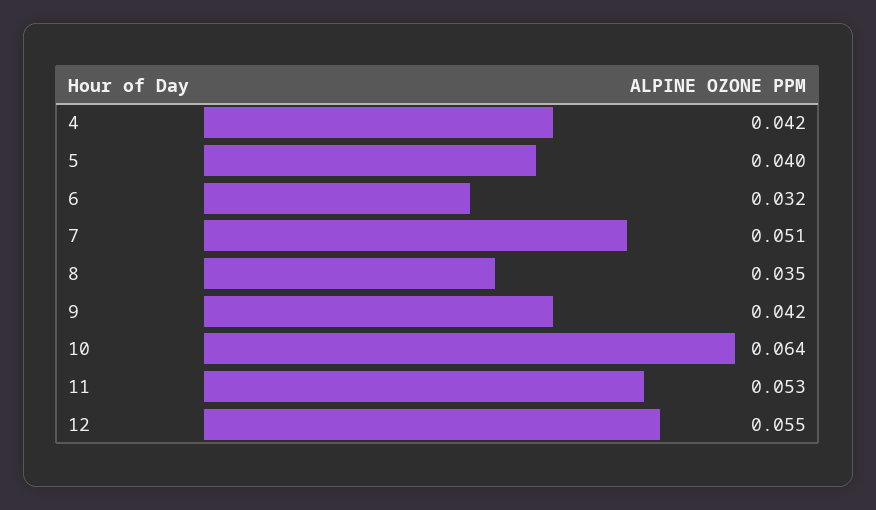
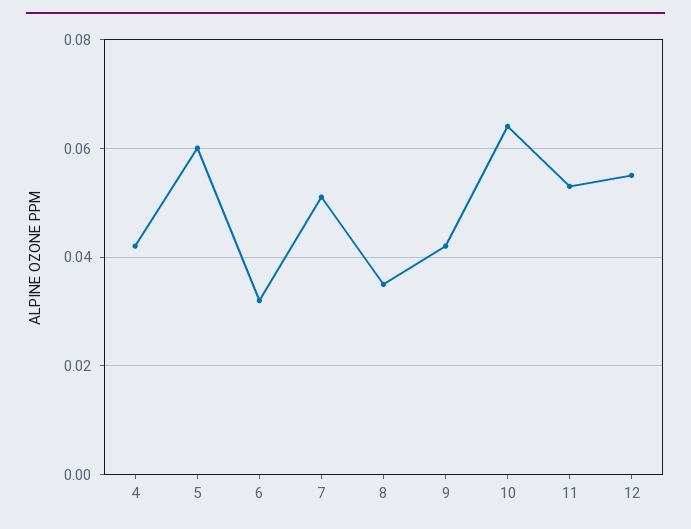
  {
    "4": 0.042,
-   "5": 0.04,
+   "5": 0.06,
    "6": 0.032,
    "7": 0.051,
    "8": 0.035,
    "9": 0.042,
    "10": 0.064,
    "11": 0.053,
    "12": 0.055
  }

